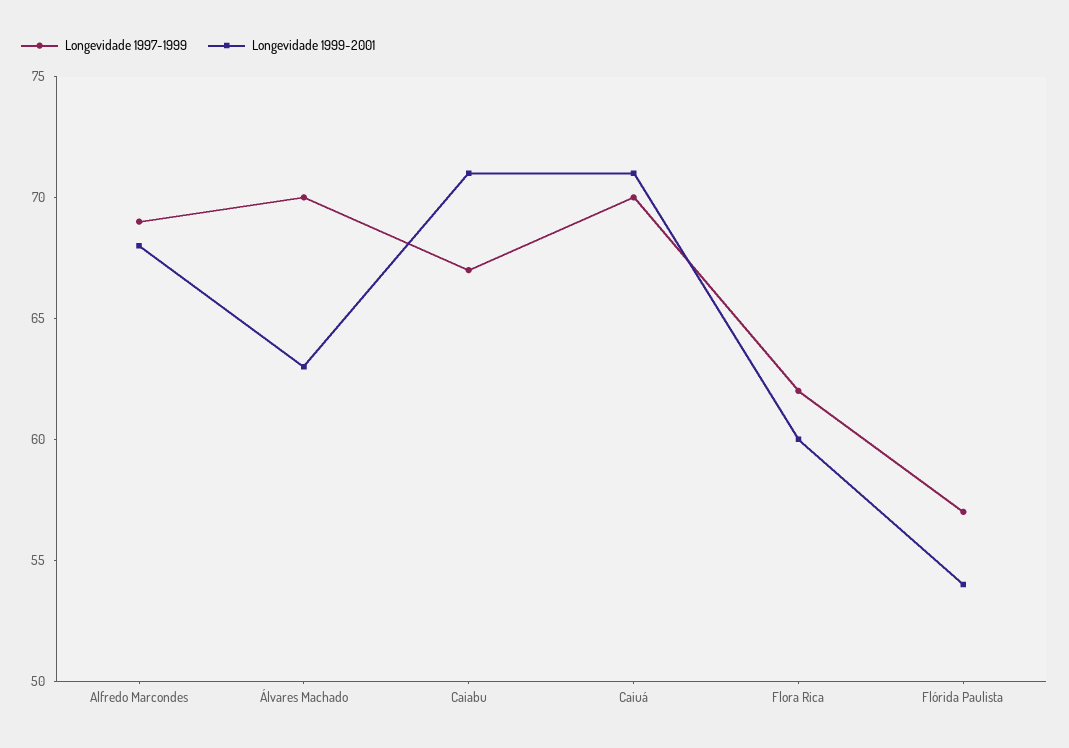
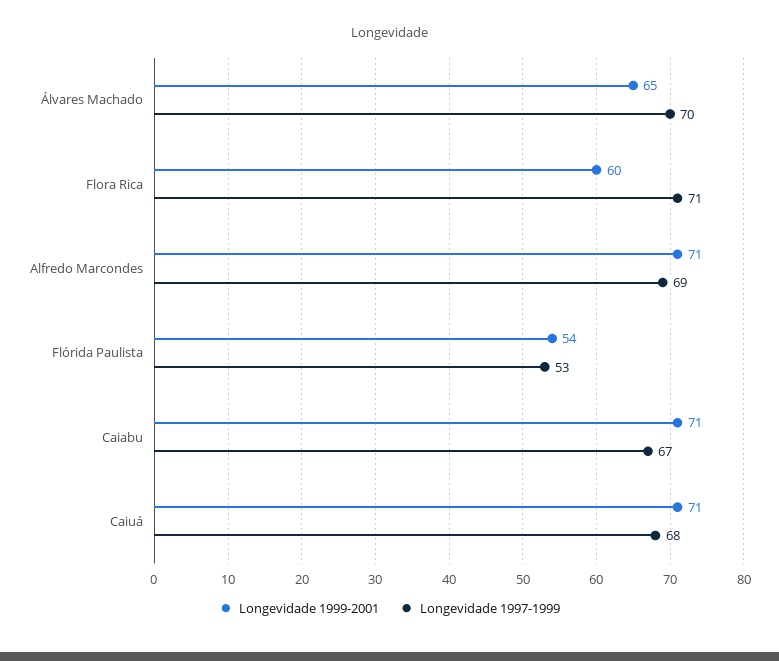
  {
    "Longevidade 1997-1999": {
      "Alfredo Marcondes": 69,
      "Álvares Machado": 70,
      "Caiabu": 67,
-     "Caiuá": 70,
+     "Caiuá": 68,
-     "Flora Rica": 62,
+     "Flora Rica": 71,
-     "Flórida Paulista": 57
+     "Flórida Paulista": 53
    },
    "Longevidade 1999-2001": {
-     "Alfredo Marcondes": 68,
+     "Alfredo Marcondes": 71,
-     "Álvares Machado": 63,
+     "Álvares Machado": 65,
      "Caiabu": 71,
      "Caiuá": 71,
      "Flora Rica": 60,
      "Flórida Paulista": 54
    }
  }

